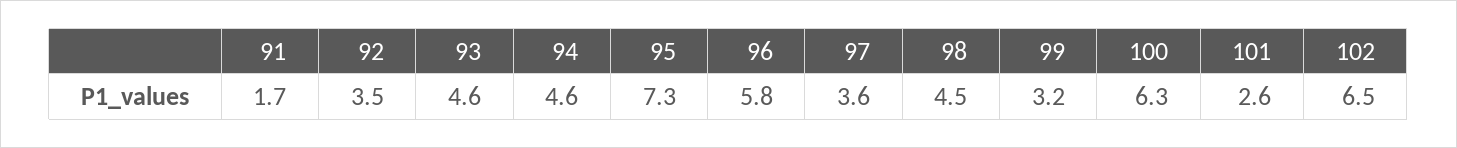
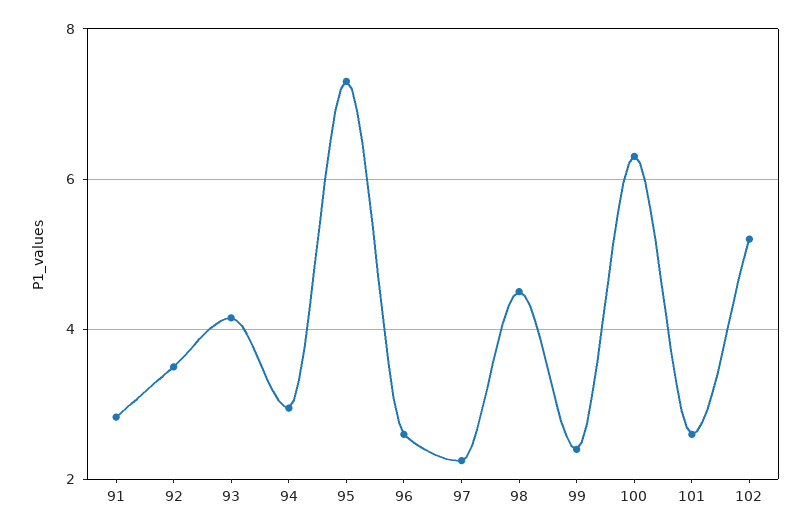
  {
-   "91": 1.7,
+   "91": 2.8,
    "92": 3.5,
-   "93": 4.6,
+   "93": 4.2,
-   "94": 4.6,
+   "94": 3,
    "95": 7.3,
-   "96": 5.8,
+   "96": 2.6,
-   "97": 3.6,
+   "97": 2.2,
    "98": 4.5,
-   "99": 3.2,
+   "99": 2.4,
    "100": 6.3,
    "101": 2.6,
-   "102": 6.5
+   "102": 5.2
  }

